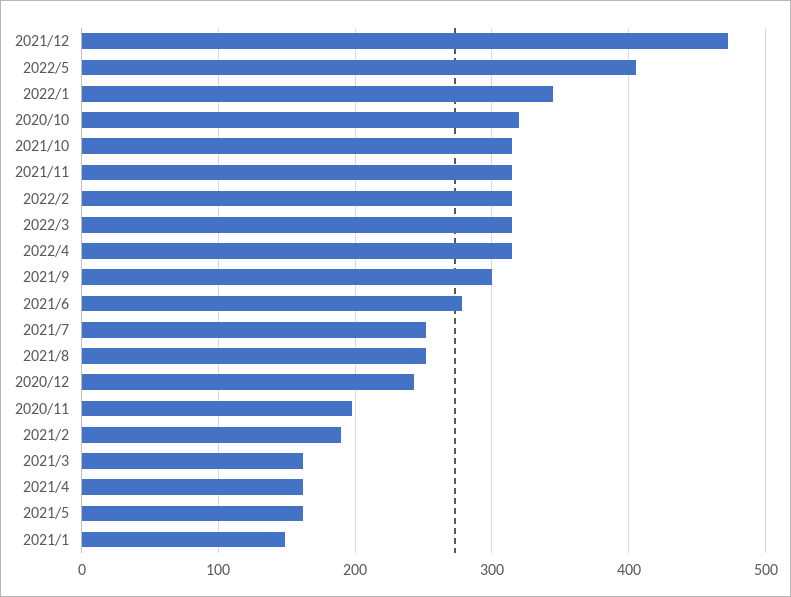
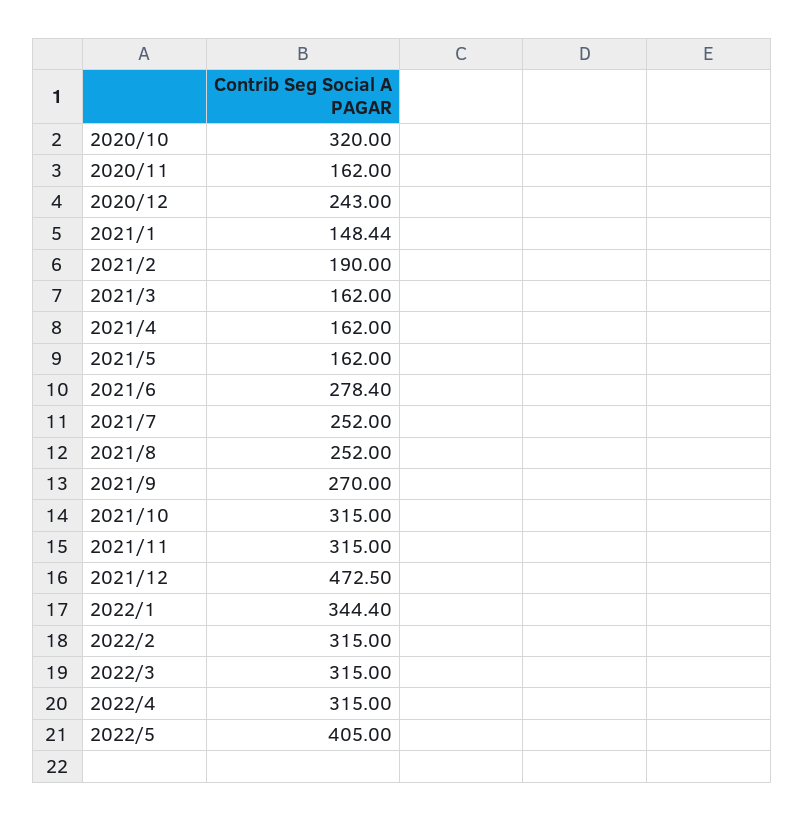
  {
    "2021/12": 472.5,
    "2022/5": 405,
    "2022/1": 344.4,
    "2020/10": 320,
    "2021/10": 315,
    "2021/11": 315,
    "2022/2": 315,
    "2022/3": 315,
    "2022/4": 315,
-   "2021/9": 300,
+   "2021/9": 270,
    "2021/6": 278.4,
    "2021/7": 252,
    "2021/8": 252,
    "2020/12": 243,
-   "2020/11": 200,
+   "2020/11": 162,
    "2021/2": 190,
    "2021/3": 162,
    "2021/4": 162,
    "2021/5": 162,
    "2021/1": 148.44
  }

